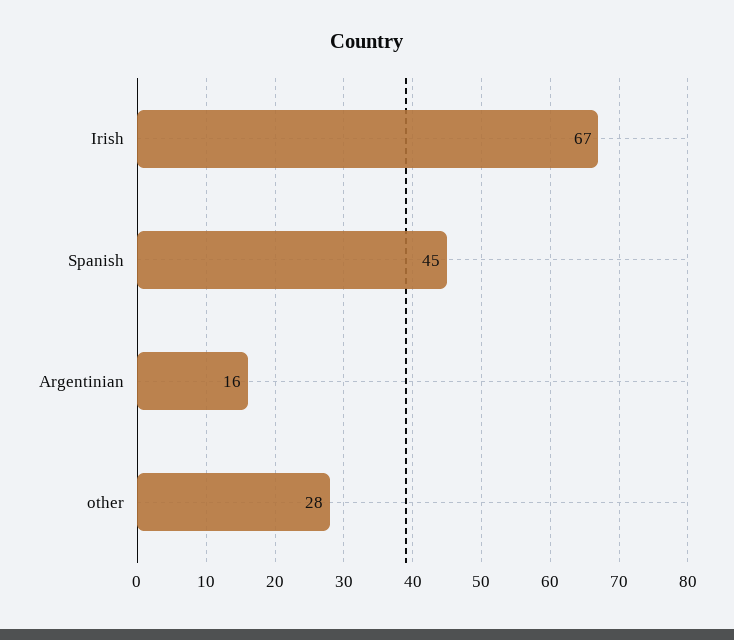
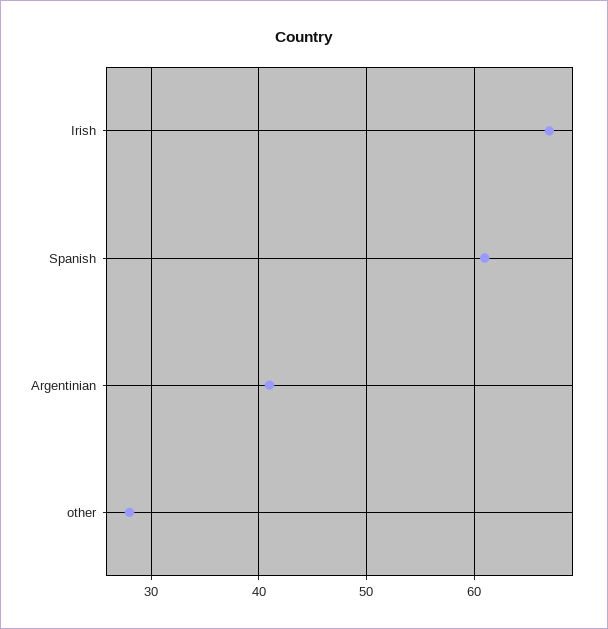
  {
    "Irish": 67,
-   "Spanish": 45,
+   "Spanish": 61,
-   "Argentinian": 16,
+   "Argentinian": 41,
    "other": 28
  }

